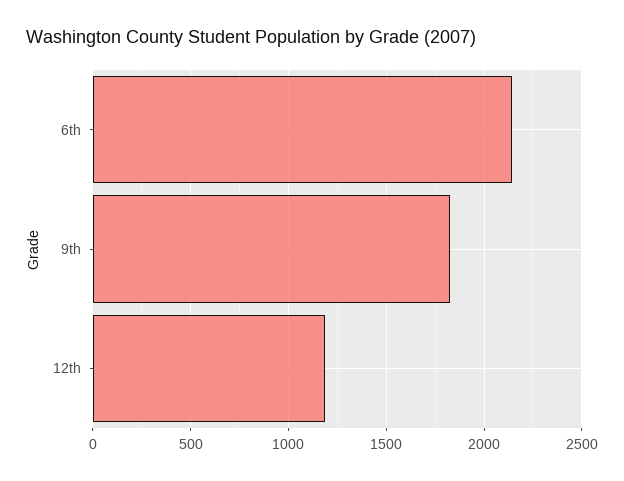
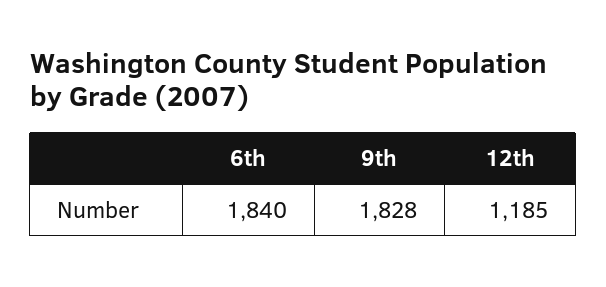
  {
-   "6th": 2150,
+   "6th": 1840,
    "9th": 1828,
    "12th": 1185
  }

